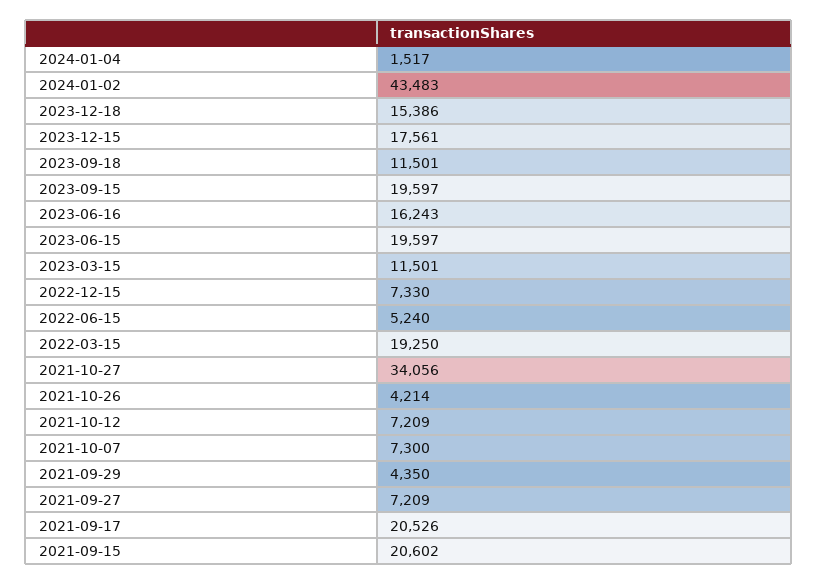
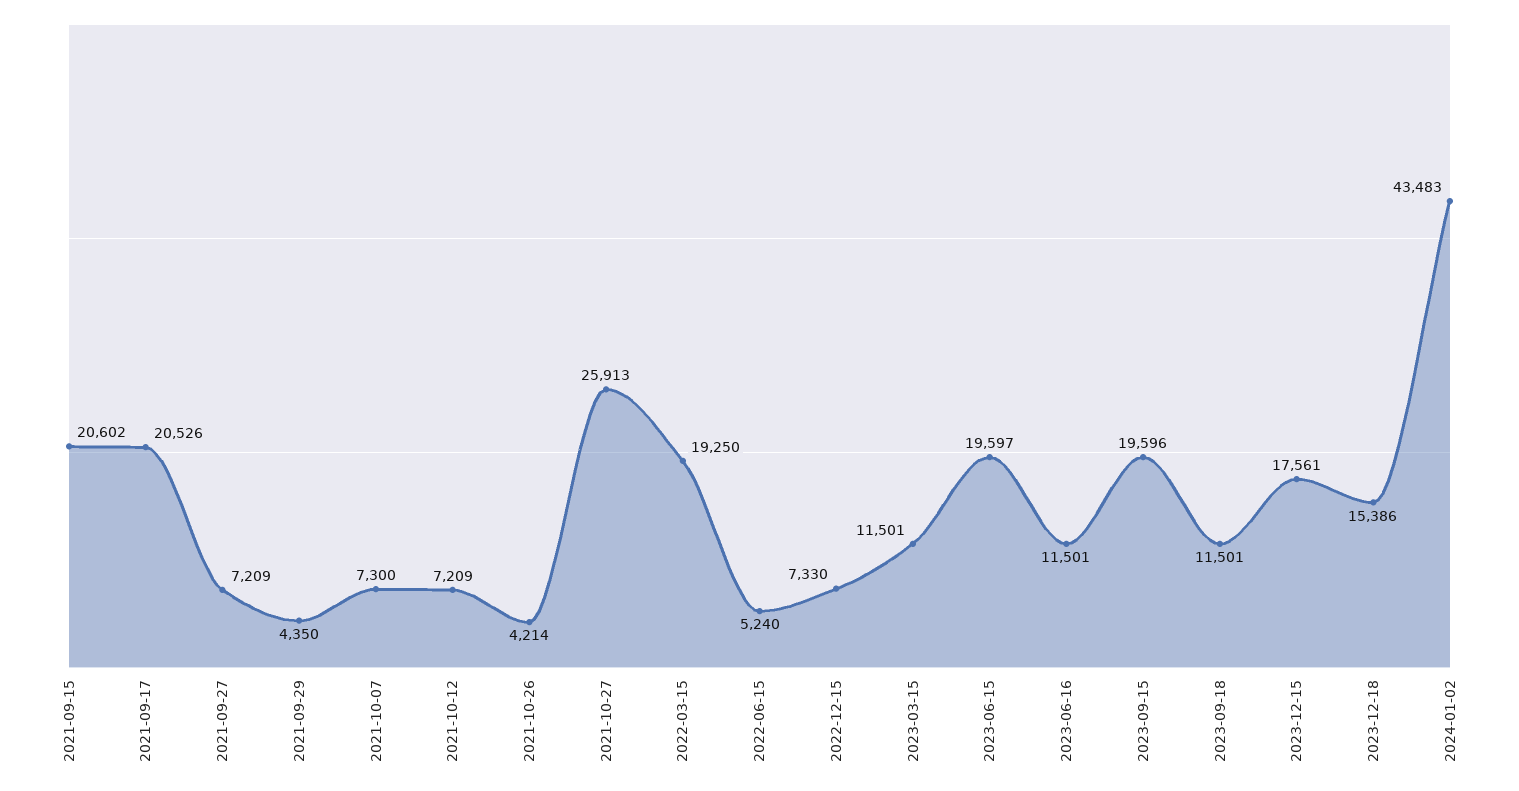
  {
-   "2024-01-04": 1517,
    "2024-01-02": 43483,
    "2023-12-18": 15386,
    "2023-12-15": 17561,
    "2023-09-18": 11501,
-   "2023-09-15": 19597,
+   "2023-09-15": 19596,
-   "2023-06-16": 16243,
+   "2023-06-16": 11501,
    "2023-06-15": 19597,
    "2023-03-15": 11501,
    "2022-12-15": 7330,
    "2022-06-15": 5240,
    "2022-03-15": 19250,
-   "2021-10-27": 34056,
+   "2021-10-27": 25913,
    "2021-10-26": 4214,
    "2021-10-12": 7209,
    "2021-10-07": 7300,
    "2021-09-29": 4350,
    "2021-09-27": 7209,
    "2021-09-17": 20526,
    "2021-09-15": 20602
  }

